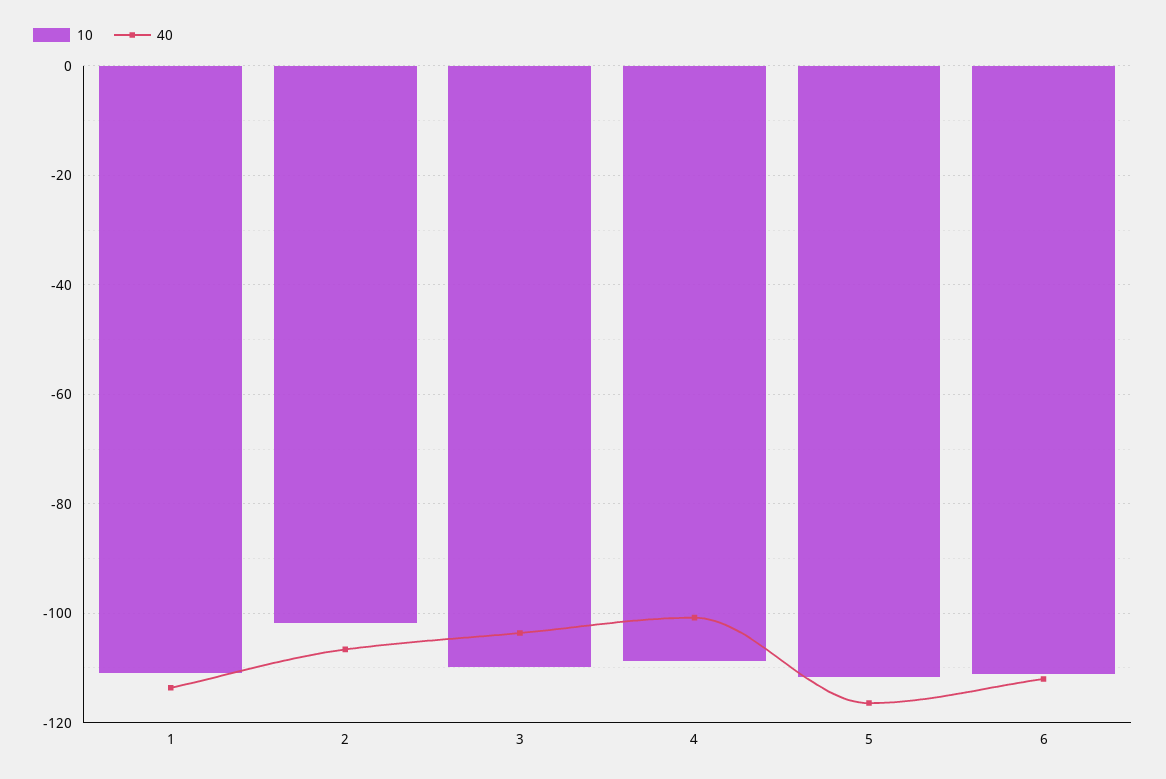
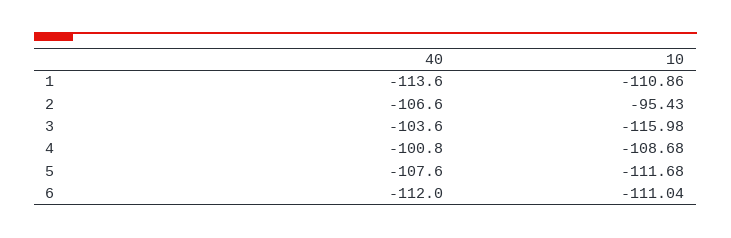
  {
    "10": {
      "1": -110.86,
-     "2": -102,
+     "2": -95.43,
-     "3": -110,
+     "3": -115.98,
      "4": -108.68,
      "5": -111.68,
      "6": -111.04
    },
    "40": {
      "1": -113.6,
      "2": -106.6,
      "3": -103.6,
      "4": -100.8,
-     "5": -116,
+     "5": -107.6,
      "6": -112
    }
  }

